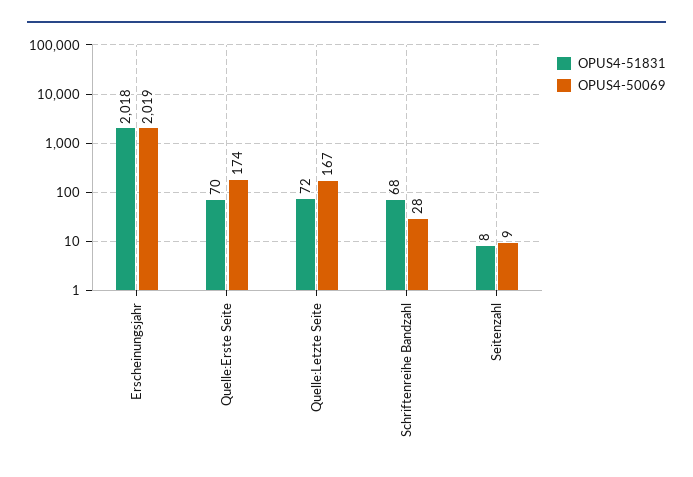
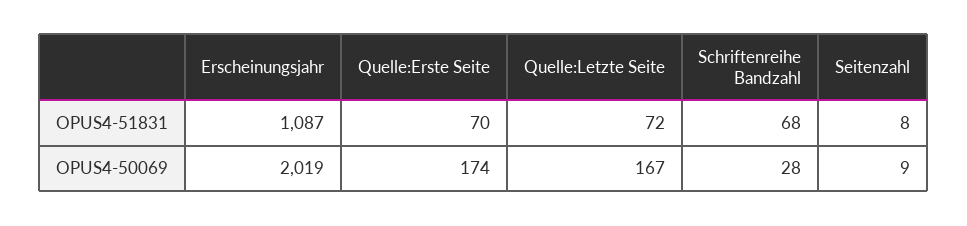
  {
    "OPUS4-51831": {
-     "Erscheinungsjahr": 2018,
+     "Erscheinungsjahr": 1087,
      "Quelle:Erste Seite": 70,
      "Quelle:Letzte Seite": 72,
      "Schriftenreihe Bandzahl": 68,
      "Seitenzahl": 8
    },
    "OPUS4-50069": {
      "Erscheinungsjahr": 2019,
      "Quelle:Erste Seite": 174,
      "Quelle:Letzte Seite": 167,
      "Schriftenreihe Bandzahl": 28,
      "Seitenzahl": 9
    }
  }

